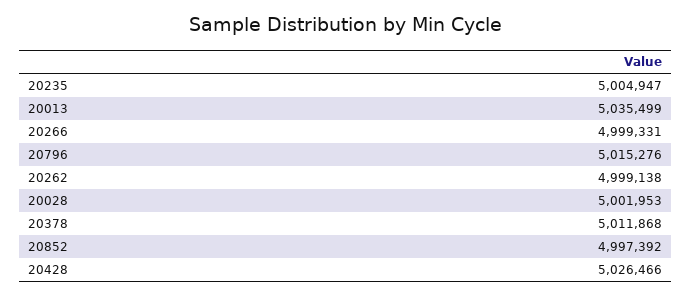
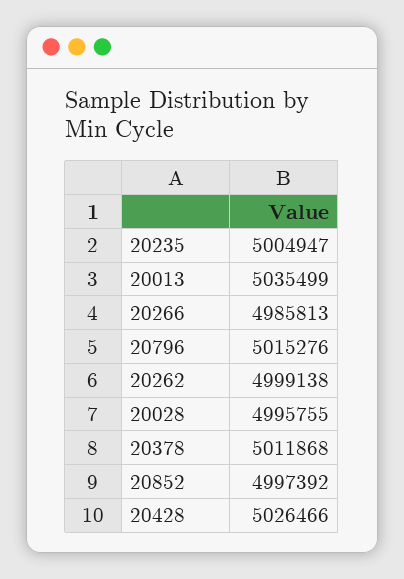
  {
    "20235": 5004947,
    "20013": 5035499,
-   "20266": 4999331,
+   "20266": 4985813,
    "20796": 5015276,
    "20262": 4999138,
-   "20028": 5001953,
+   "20028": 4995755,
    "20378": 5011868,
    "20852": 4997392,
    "20428": 5026466
  }

